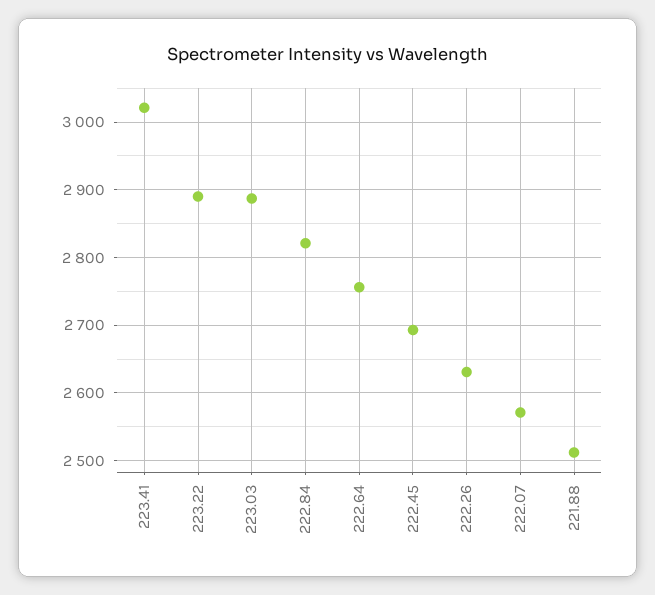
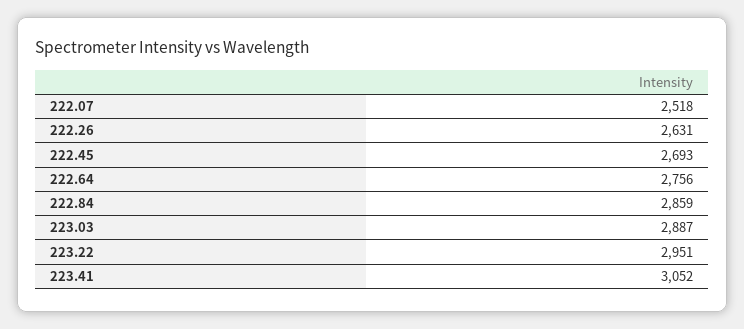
  {
-   "223.41": 3020,
+   "223.41": 3052,
-   "223.22": 2890,
+   "223.22": 2951,
    "223.03": 2887,
-   "222.84": 2820,
+   "222.84": 2859,
    "222.64": 2756,
    "222.45": 2693,
    "222.26": 2631,
-   "222.07": 2570,
+   "222.07": 2518
-   "221.88": 2510
  }

